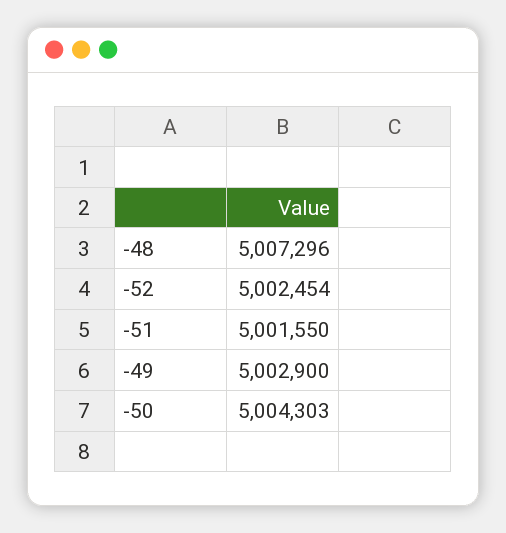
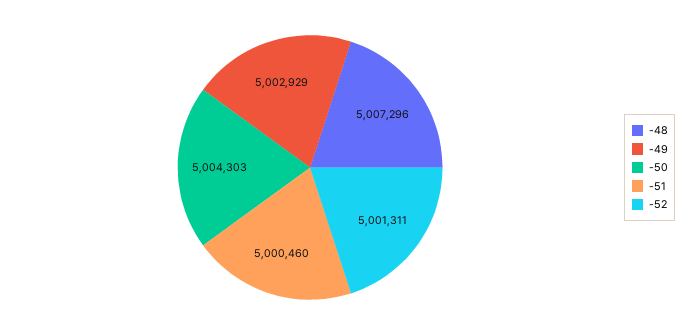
  {
    "-48": 5007296,
-   "-52": 5002454,
+   "-52": 5001311,
-   "-51": 5001550,
+   "-51": 5000460,
-   "-49": 5002900,
+   "-49": 5002929,
    "-50": 5004303
  }

